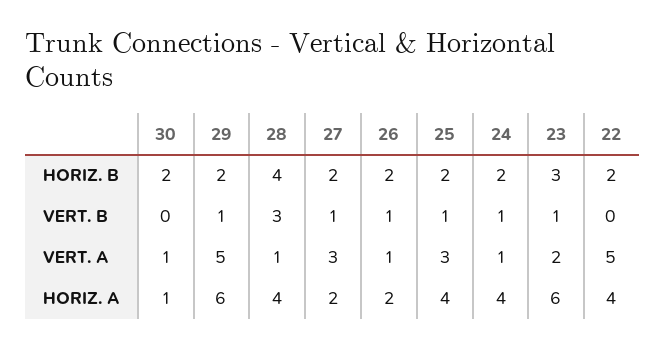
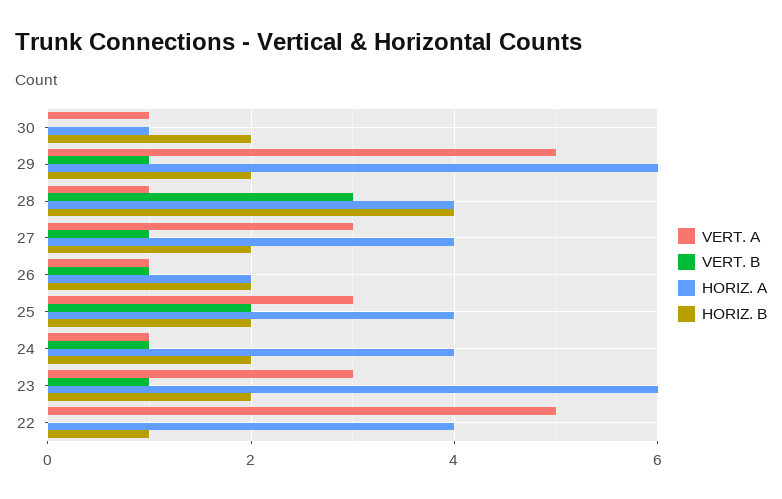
  {
    "HORIZ. B": {
      "30": 2,
      "29": 2,
      "28": 4,
      "27": 2,
      "26": 2,
      "25": 2,
      "24": 2,
-     "23": 3,
+     "23": 2,
-     "22": 2
+     "22": 1
    },
    "VERT. B": {
      "30": 0,
      "29": 1,
      "28": 3,
      "27": 1,
      "26": 1,
-     "25": 1,
+     "25": 2,
      "24": 1,
      "23": 1,
      "22": 0
    },
    "VERT. A": {
      "30": 1,
      "29": 5,
      "28": 1,
      "27": 3,
      "26": 1,
      "25": 3,
      "24": 1,
-     "23": 2,
+     "23": 3,
      "22": 5
    },
    "HORIZ. A": {
      "30": 1,
      "29": 6,
      "28": 4,
-     "27": 2,
+     "27": 4,
      "26": 2,
      "25": 4,
      "24": 4,
      "23": 6,
      "22": 4
    }
  }

